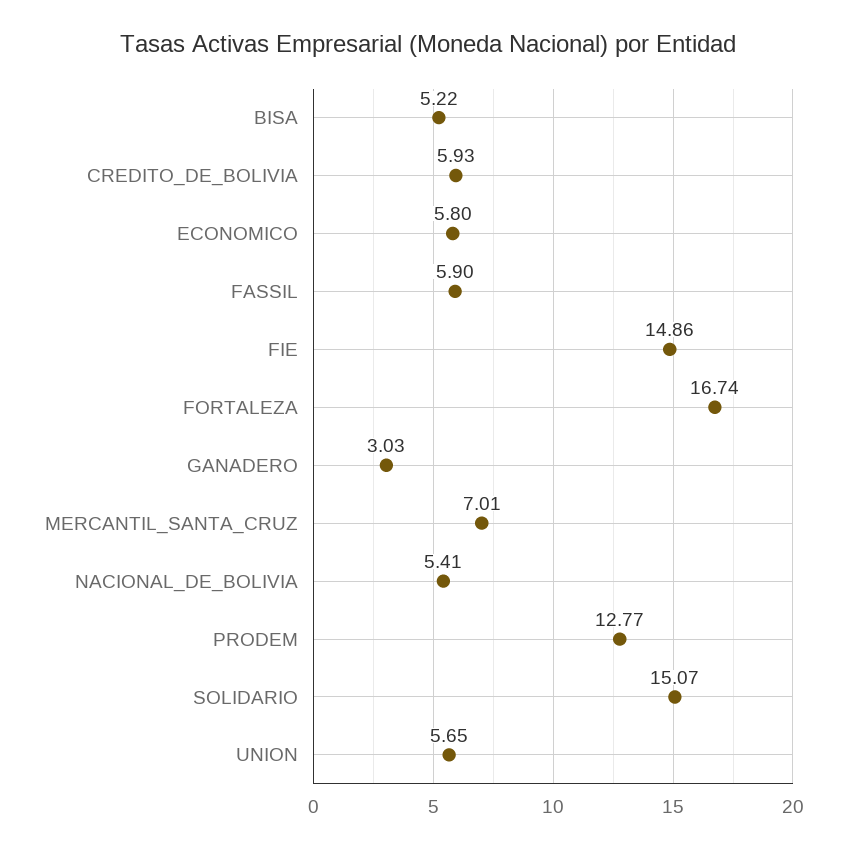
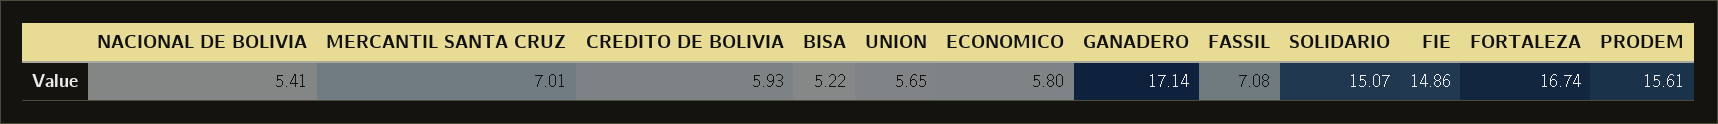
  {
    "BISA": 5.22,
    "CREDITO_DE_BOLIVIA": 5.93,
    "ECONOMICO": 5.8,
-   "FASSIL": 5.9,
+   "FASSIL": 7.08,
    "FIE": 14.86,
    "FORTALEZA": 16.74,
-   "GANADERO": 3.03,
+   "GANADERO": 17.14,
    "MERCANTIL_SANTA_CRUZ": 7.01,
    "NACIONAL_DE_BOLIVIA": 5.41,
-   "PRODEM": 12.77,
+   "PRODEM": 15.61,
    "SOLIDARIO": 15.07,
    "UNION": 5.65
  }

